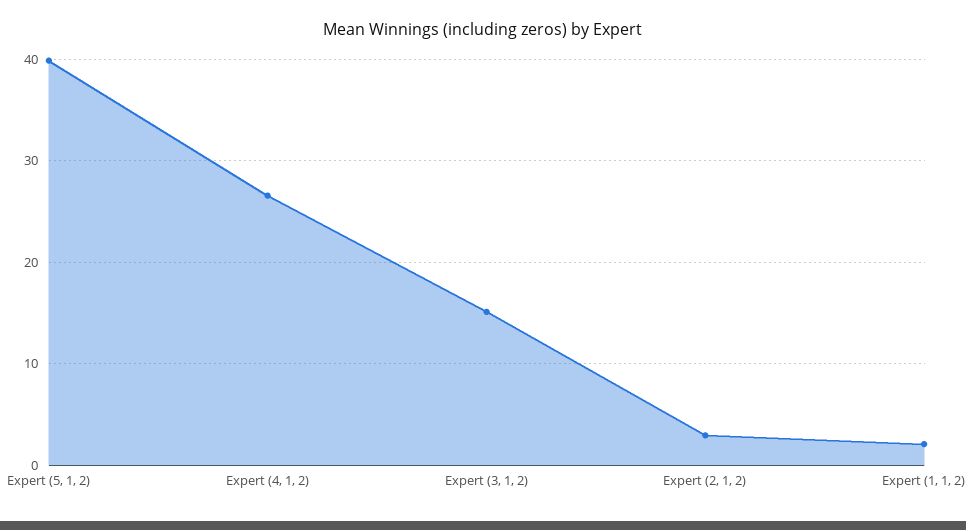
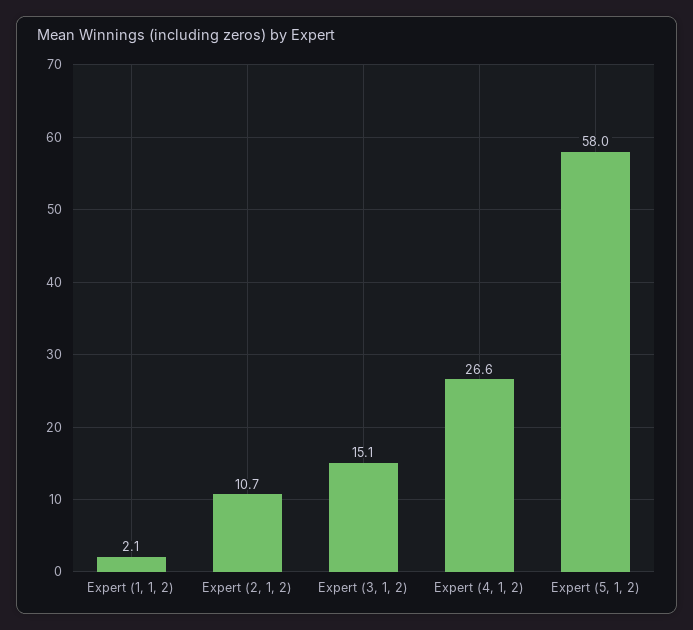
  {
-   "Expert (5, 1, 2)": 40,
+   "Expert (5, 1, 2)": 58,
    "Expert (4, 1, 2)": 26.6,
    "Expert (3, 1, 2)": 15.1,
-   "Expert (2, 1, 2)": 3,
+   "Expert (2, 1, 2)": 10.7,
    "Expert (1, 1, 2)": 2.1
  }

